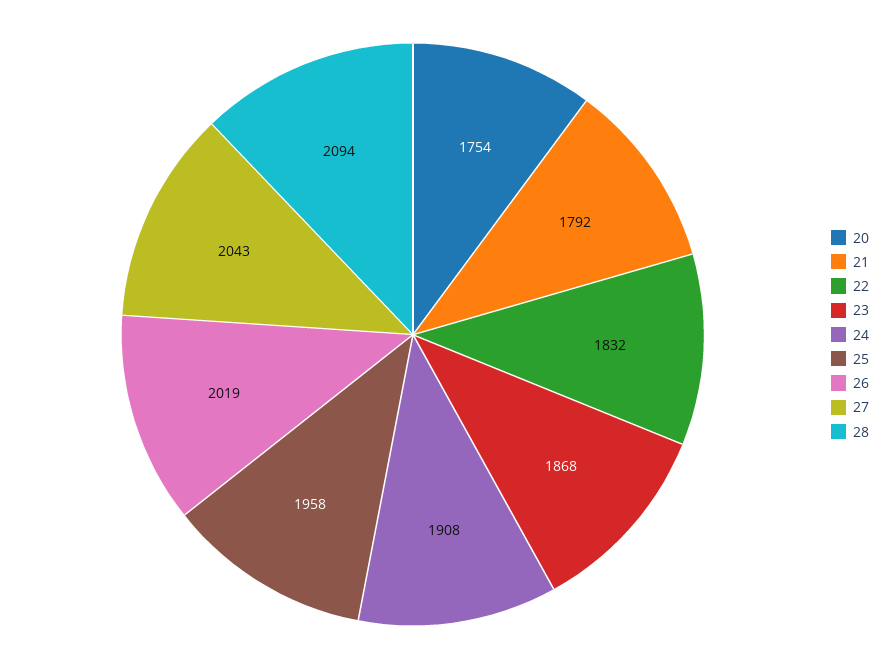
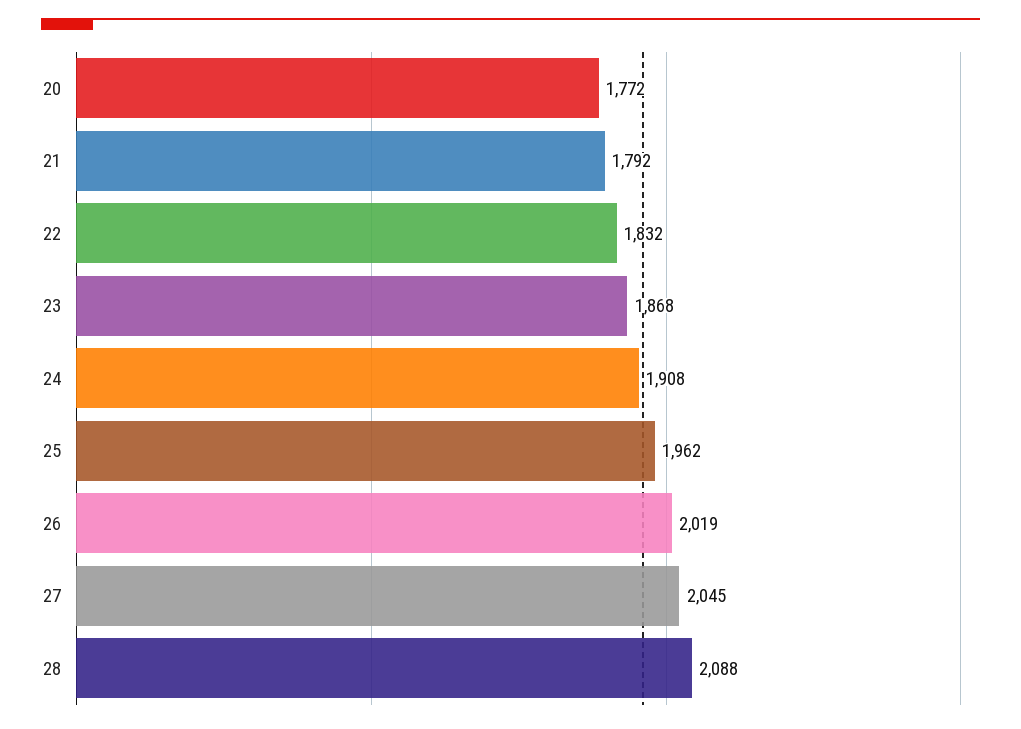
  {
-   "20": 1754,
+   "20": 1772,
    "21": 1792,
    "22": 1832,
    "23": 1868,
    "24": 1908,
-   "25": 1958,
+   "25": 1962,
    "26": 2019,
-   "27": 2043,
+   "27": 2045,
-   "28": 2094
+   "28": 2088
  }

